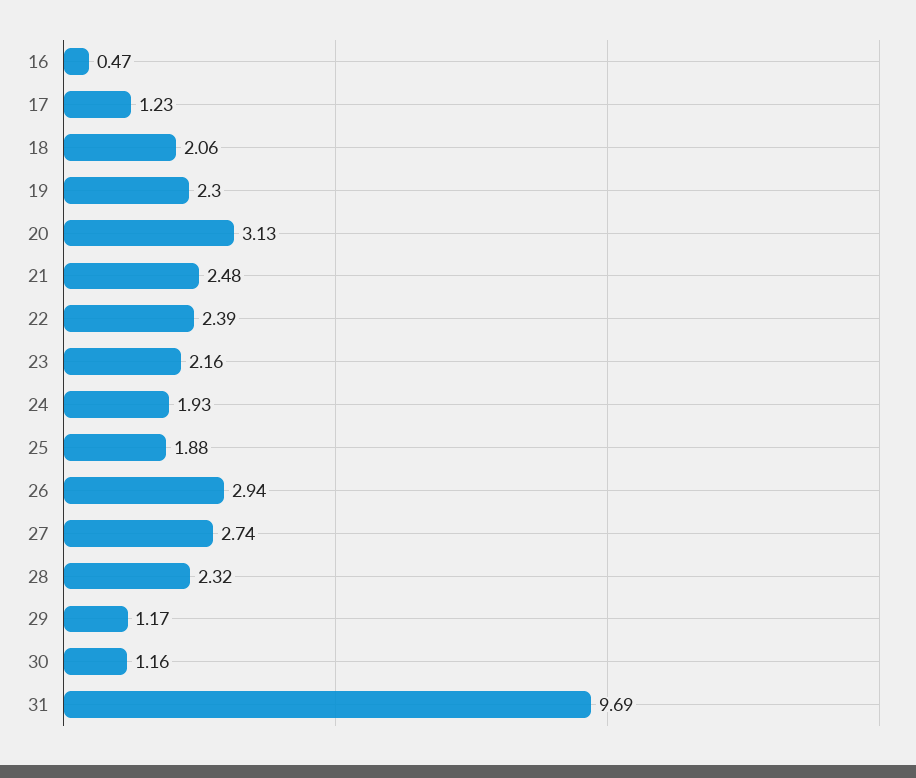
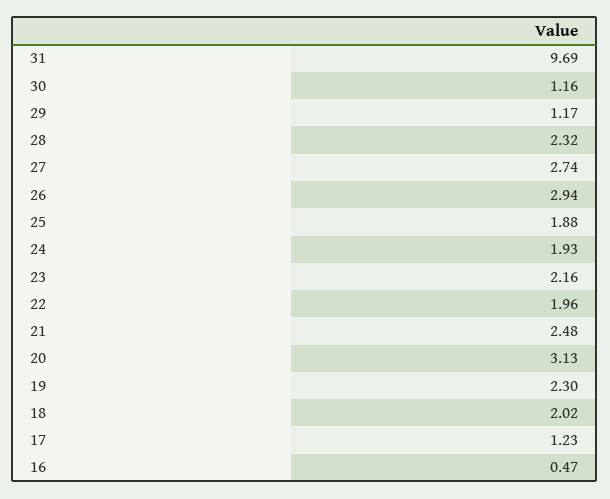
  {
    "16": 0.47,
    "17": 1.23,
-   "18": 2.06,
+   "18": 2.02,
    "19": 2.3,
    "20": 3.13,
    "21": 2.48,
-   "22": 2.39,
+   "22": 1.96,
    "23": 2.16,
    "24": 1.93,
    "25": 1.88,
    "26": 2.94,
    "27": 2.74,
    "28": 2.32,
    "29": 1.17,
    "30": 1.16,
    "31": 9.69
  }

